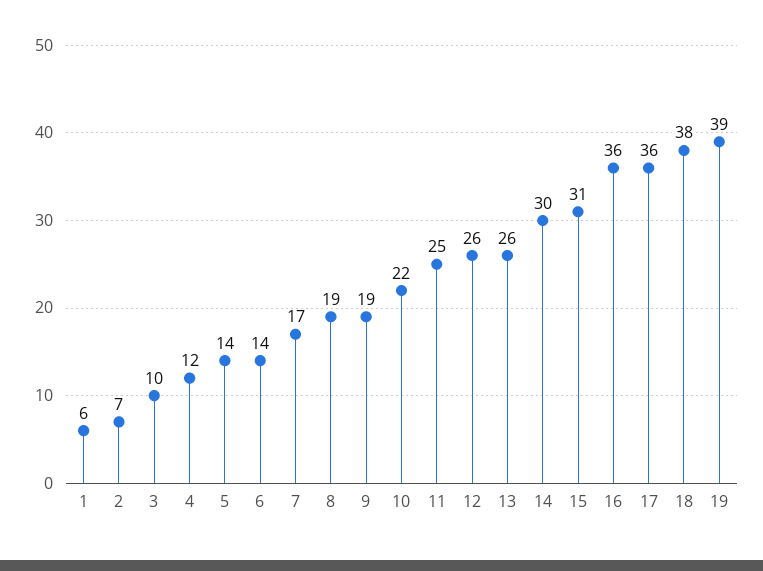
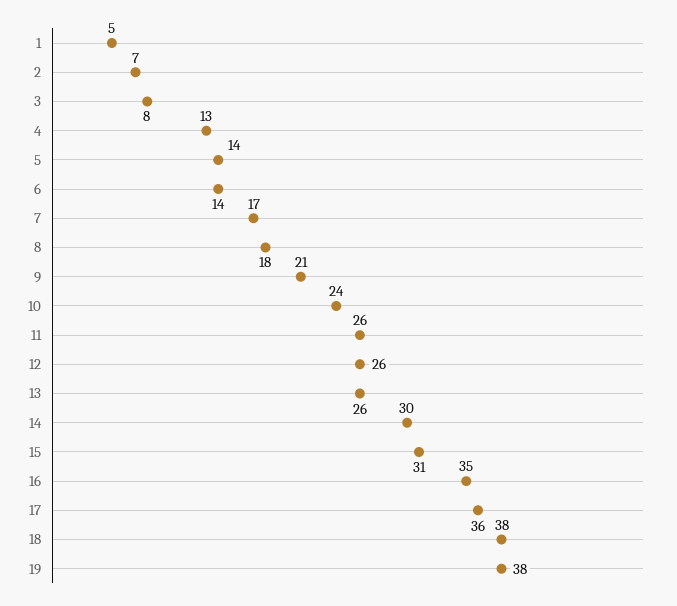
  {
-   "1": 6,
+   "1": 5,
    "2": 7,
-   "3": 10,
+   "3": 8,
-   "4": 12,
+   "4": 13,
    "5": 14,
    "6": 14,
    "7": 17,
-   "8": 19,
+   "8": 18,
-   "9": 19,
+   "9": 21,
-   "10": 22,
+   "10": 24,
-   "11": 25,
+   "11": 26,
    "12": 26,
    "13": 26,
    "14": 30,
    "15": 31,
-   "16": 36,
+   "16": 35,
    "17": 36,
    "18": 38,
-   "19": 39
+   "19": 38
  }

